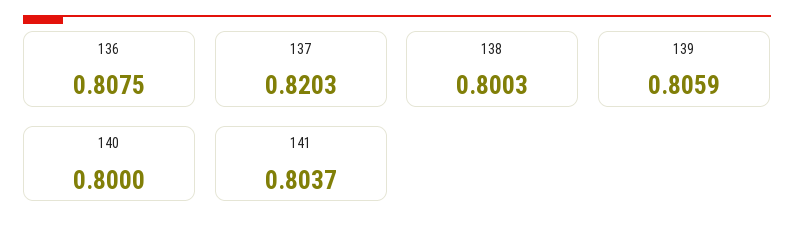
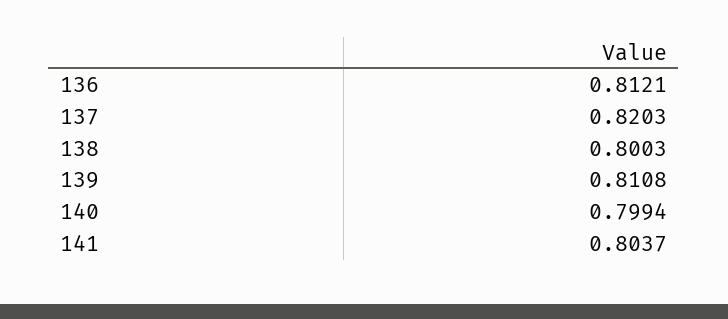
  {
-   "136": 0.8075,
+   "136": 0.8121,
    "137": 0.8203,
    "138": 0.8003,
-   "139": 0.8059,
+   "139": 0.8108,
-   "140": 0.8,
+   "140": 0.7994,
    "141": 0.8037
  }

